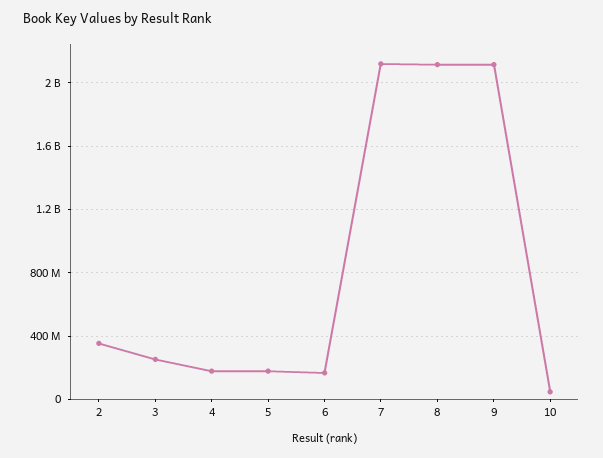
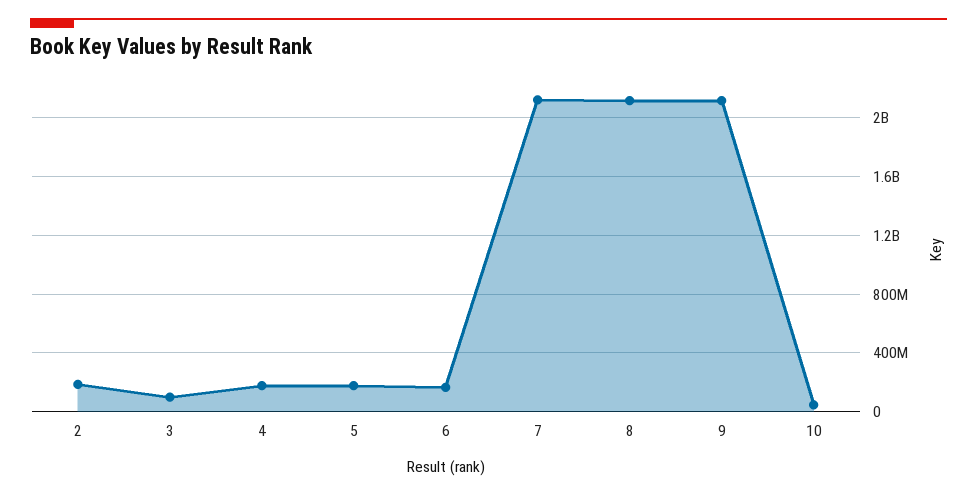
  {
-   "2": 350000000,
+   "2": 200000000,
-   "3": 250000000,
+   "3": 100000000,
    "4": 200000000,
    "5": 200000000,
    "6": 150000000,
    "7": 2100000000,
    "8": 2100000000,
    "9": 2100000000,
    "10": 50000000
  }

